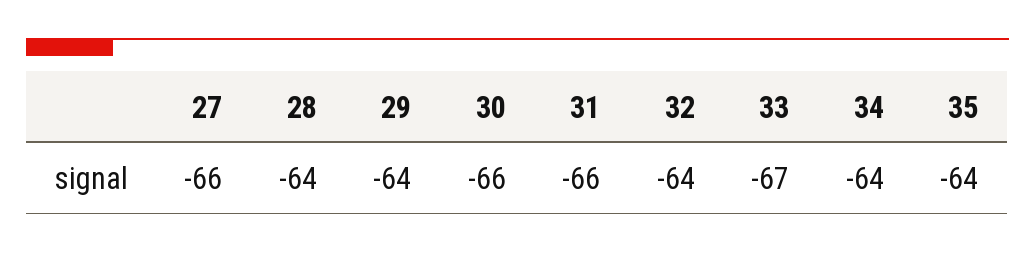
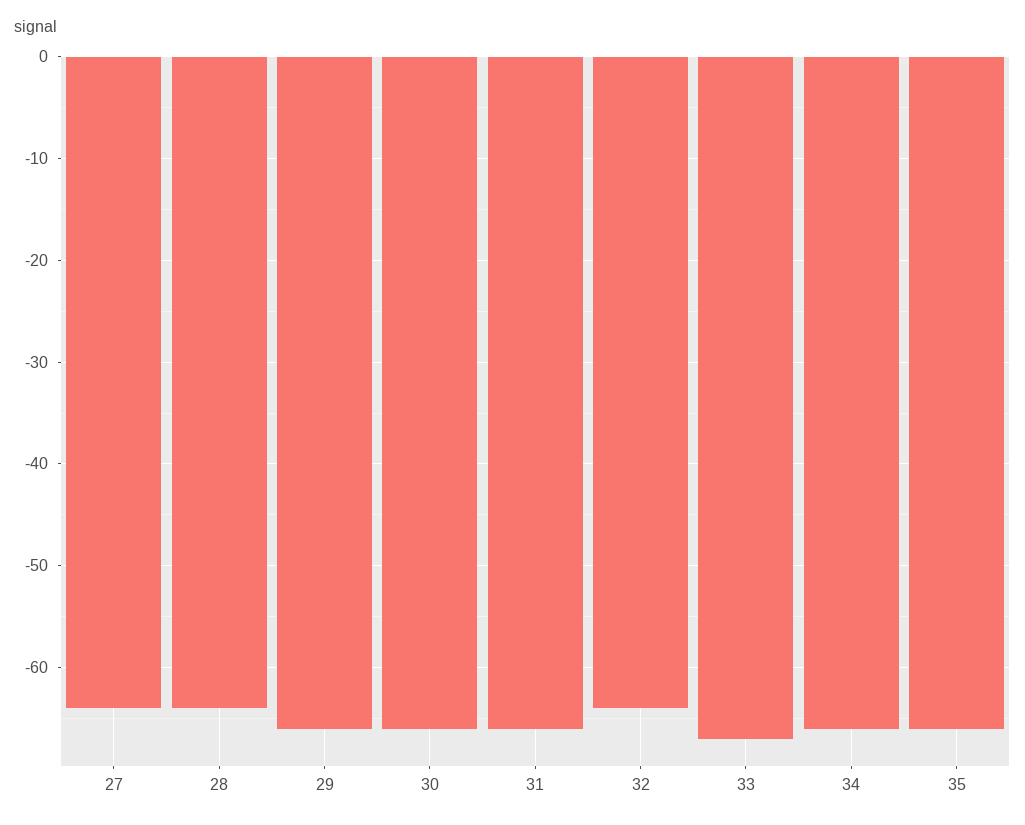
  {
-   "27": -66,
+   "27": -64,
    "28": -64,
-   "29": -64,
+   "29": -66,
    "30": -66,
    "31": -66,
    "32": -64,
    "33": -67,
-   "34": -64,
+   "34": -66,
-   "35": -64
+   "35": -66
  }

